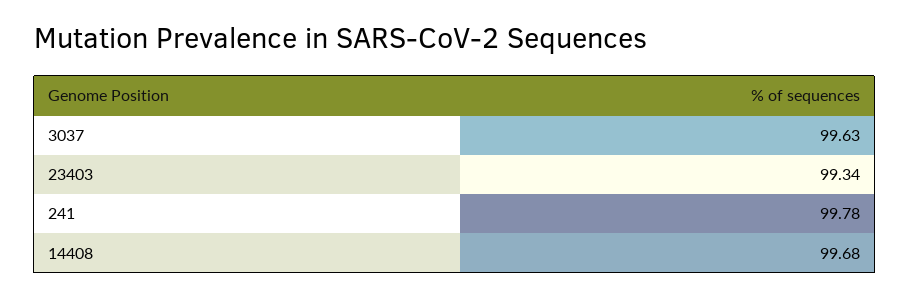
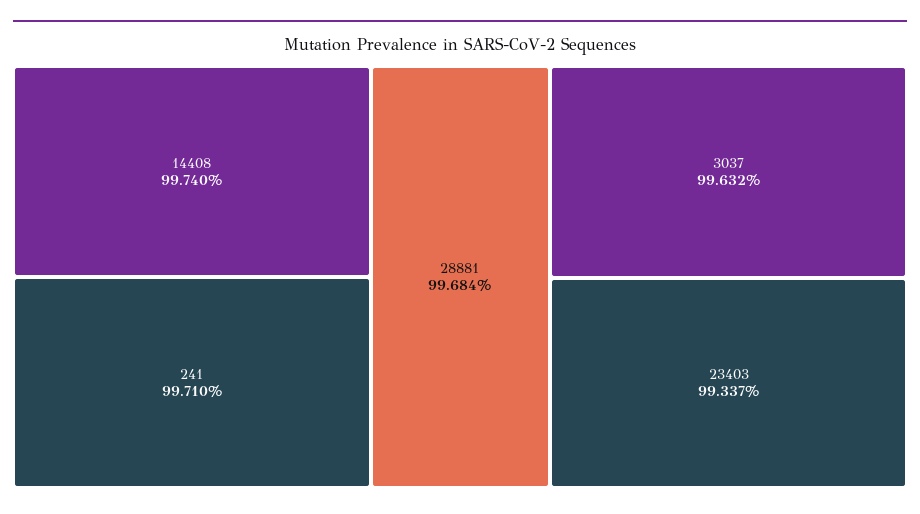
  {
    "3037": 99.632,
    "23403": 99.337,
-   "241": 99.78,
+   "241": 99.71,
-   "14408": 99.68
+   "14408": 99.74,
+   "28881": 99.684
  }

